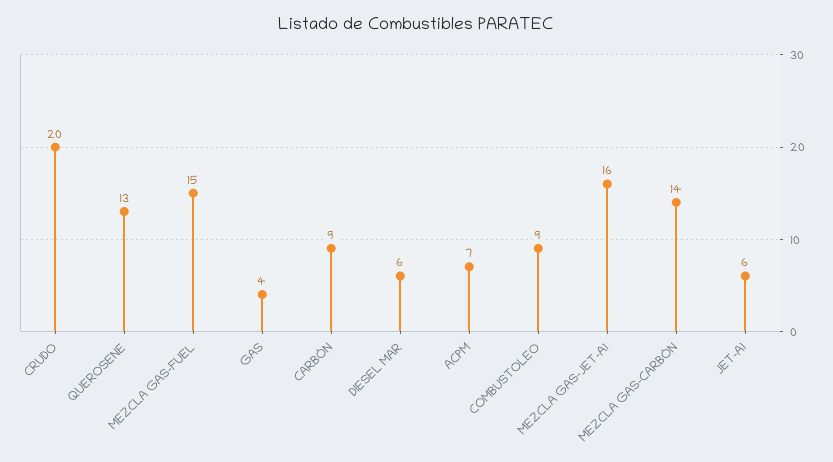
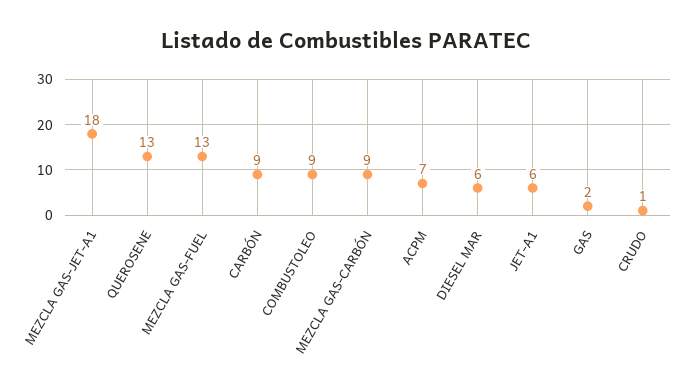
  {
-   "CRUDO": 20,
+   "CRUDO": 1,
    "QUEROSENE": 13,
-   "MEZCLA GAS-FUEL": 15,
+   "MEZCLA GAS-FUEL": 13,
-   "GAS": 4,
+   "GAS": 2,
    "CARBÓN": 9,
    "DIESEL MAR": 6,
    "ACPM": 7,
    "COMBUSTOLEO": 9,
-   "MEZCLA GAS-JET-A1": 16,
+   "MEZCLA GAS-JET-A1": 18,
-   "MEZCLA GAS-CARBÓN": 14,
+   "MEZCLA GAS-CARBÓN": 9,
    "JET-A1": 6
  }

